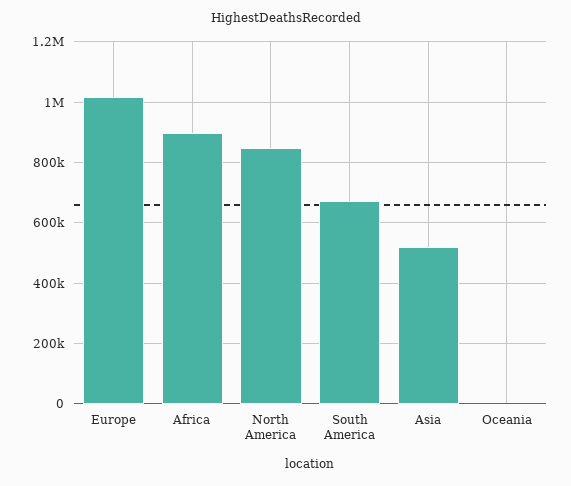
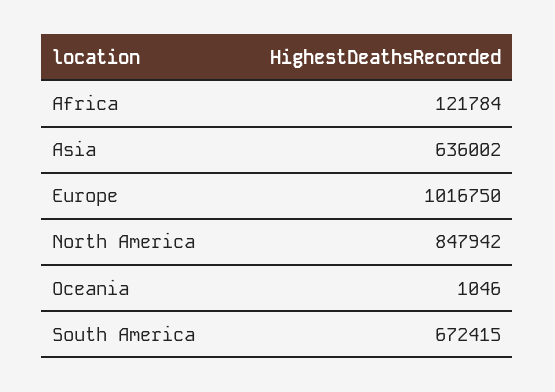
  {
    "Europe": 1016750,
-   "Africa": 900000,
+   "Africa": 121784,
    "North America": 847942,
    "South America": 672415,
-   "Asia": 520000,
+   "Asia": 636002,
    "Oceania": 1046
  }

